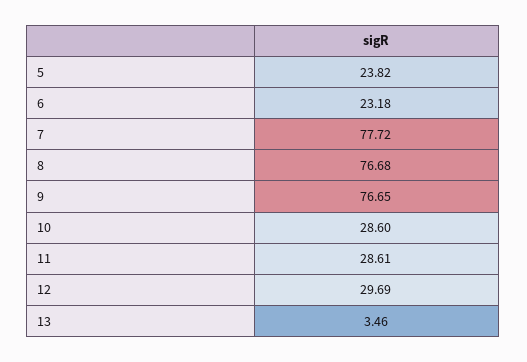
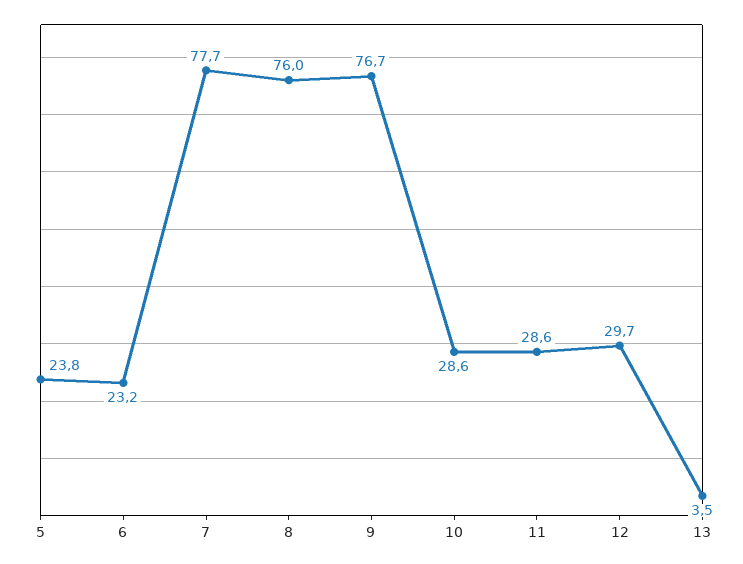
  {
    "5": 23.82,
    "6": 23.18,
    "7": 77.72,
-   "8": 76.68,
+   "8": 76,
    "9": 76.65,
    "10": 28.6,
    "11": 28.61,
    "12": 29.69,
    "13": 3.46
  }

